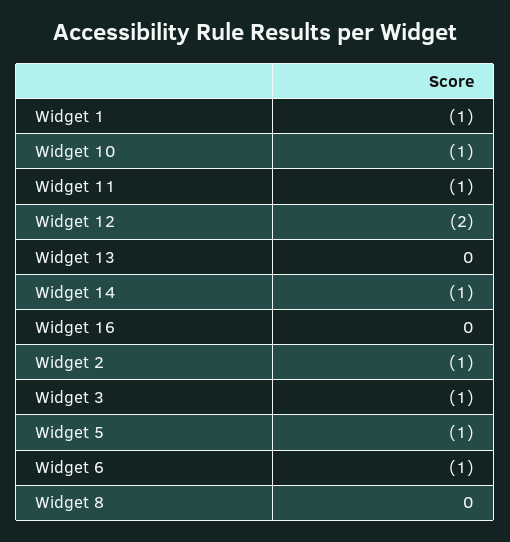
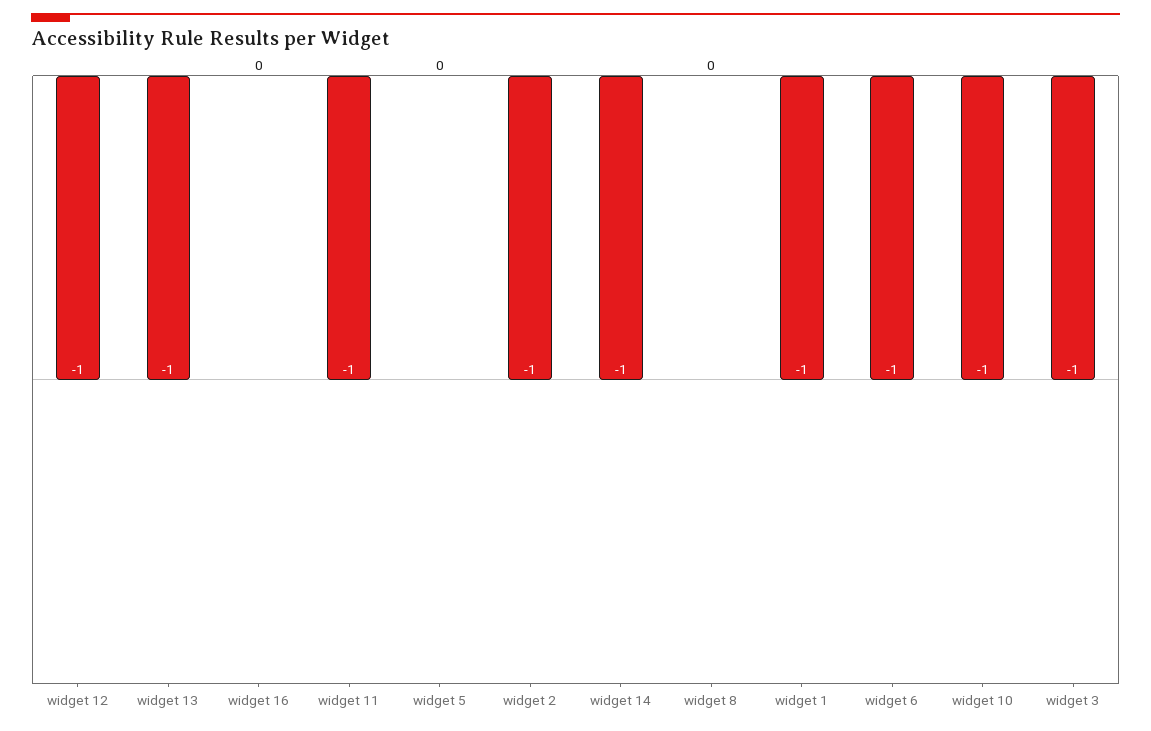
  {
    "Widget 1": -1,
    "Widget 10": -1,
    "Widget 11": -1,
-   "Widget 12": -2,
+   "Widget 12": -1,
-   "Widget 13": 0,
+   "Widget 13": -1,
    "Widget 14": -1,
    "Widget 16": 0,
    "Widget 2": -1,
    "Widget 3": -1,
-   "Widget 5": -1,
+   "Widget 5": 0,
    "Widget 6": -1,
    "Widget 8": 0
  }

